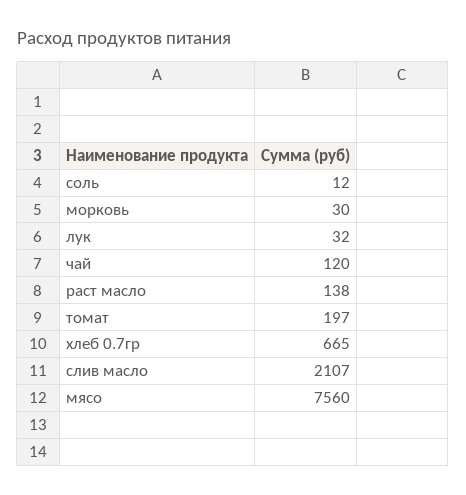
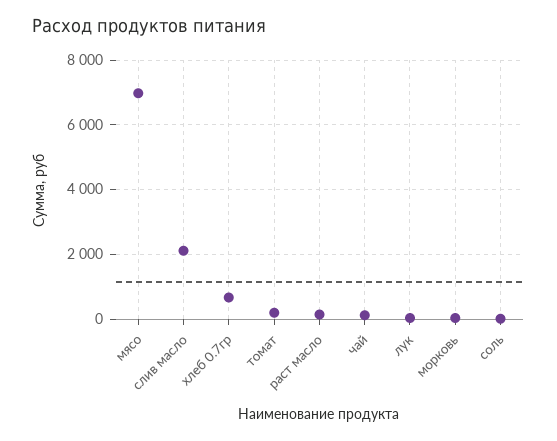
  {
    "соль": 12,
    "морковь": 30,
    "лук": 32,
    "чай": 120,
    "раст масло": 138,
    "томат": 197,
    "хлеб 0.7гр": 665,
    "слив масло": 2107,
-   "мясо": 7560
+   "мясо": 7000
  }

